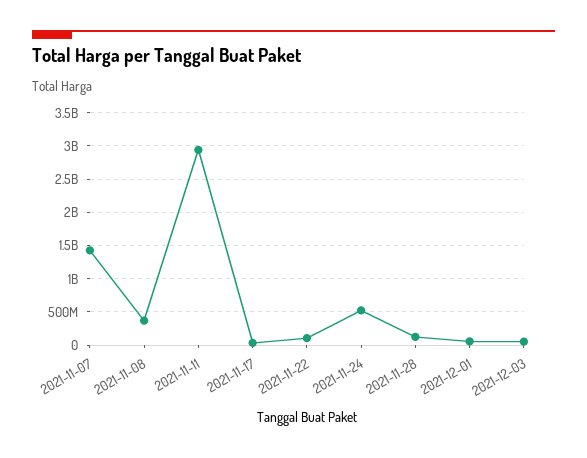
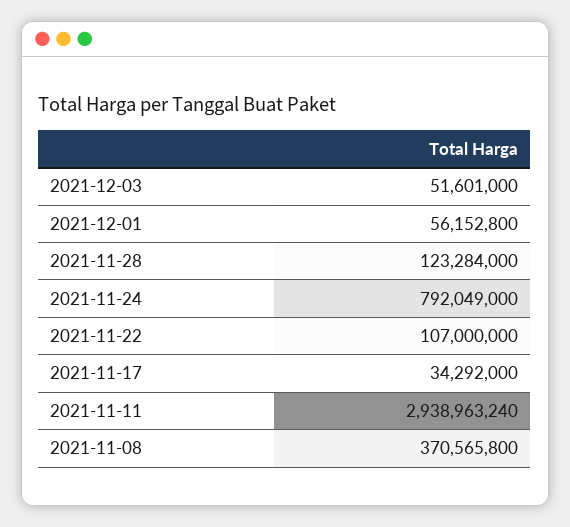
  {
-   "2021-11-07": 1400000000,
    "2021-11-08": 370565800,
    "2021-11-11": 2938963240,
    "2021-11-17": 34292000,
    "2021-11-22": 107000000,
-   "2021-11-24": 500000000,
+   "2021-11-24": 792049000,
    "2021-11-28": 123284000,
    "2021-12-01": 56152800,
    "2021-12-03": 51601000
  }

